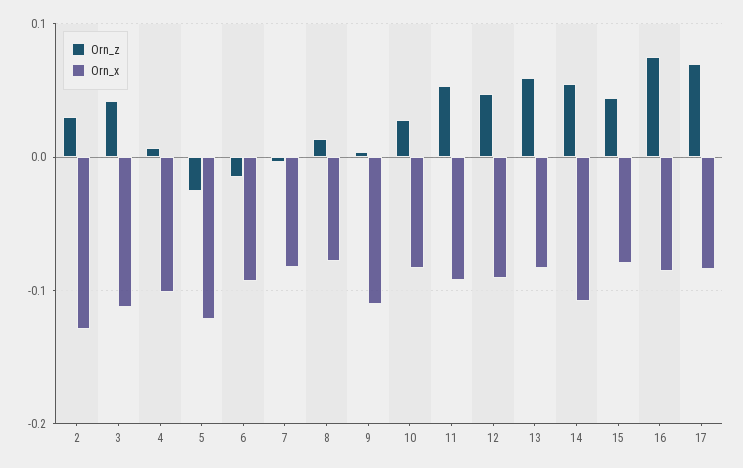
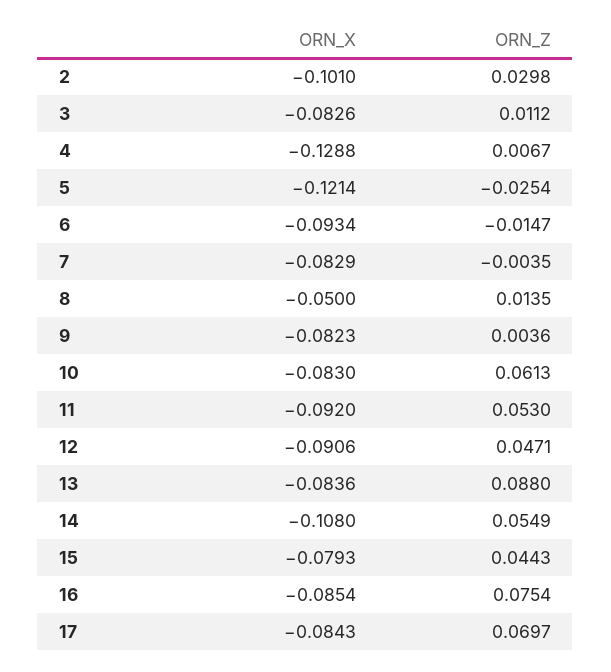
  {
    "Orn_z": {
      "2": 0.0298,
-     "3": 0.04,
+     "3": 0.0112,
      "4": 0.0067,
      "5": -0.0254,
      "6": -0.0147,
      "7": -0.0035,
      "8": 0.0135,
      "9": 0.0036,
-     "10": 0.03,
+     "10": 0.0613,
      "11": 0.053,
      "12": 0.0471,
-     "13": 0.06,
+     "13": 0.088,
      "14": 0.0549,
      "15": 0.0443,
      "16": 0.0754,
      "17": 0.0697
    },
    "Orn_x": {
-     "2": -0.13,
+     "2": -0.101,
-     "3": -0.11,
+     "3": -0.0826,
-     "4": -0.1,
+     "4": -0.1288,
      "5": -0.1214,
      "6": -0.0934,
      "7": -0.0829,
-     "8": -0.08,
+     "8": -0.05,
-     "9": -0.11,
+     "9": -0.0823,
      "10": -0.083,
      "11": -0.092,
      "12": -0.0906,
      "13": -0.0836,
      "14": -0.108,
      "15": -0.0793,
      "16": -0.0854,
      "17": -0.0843
    }
  }

